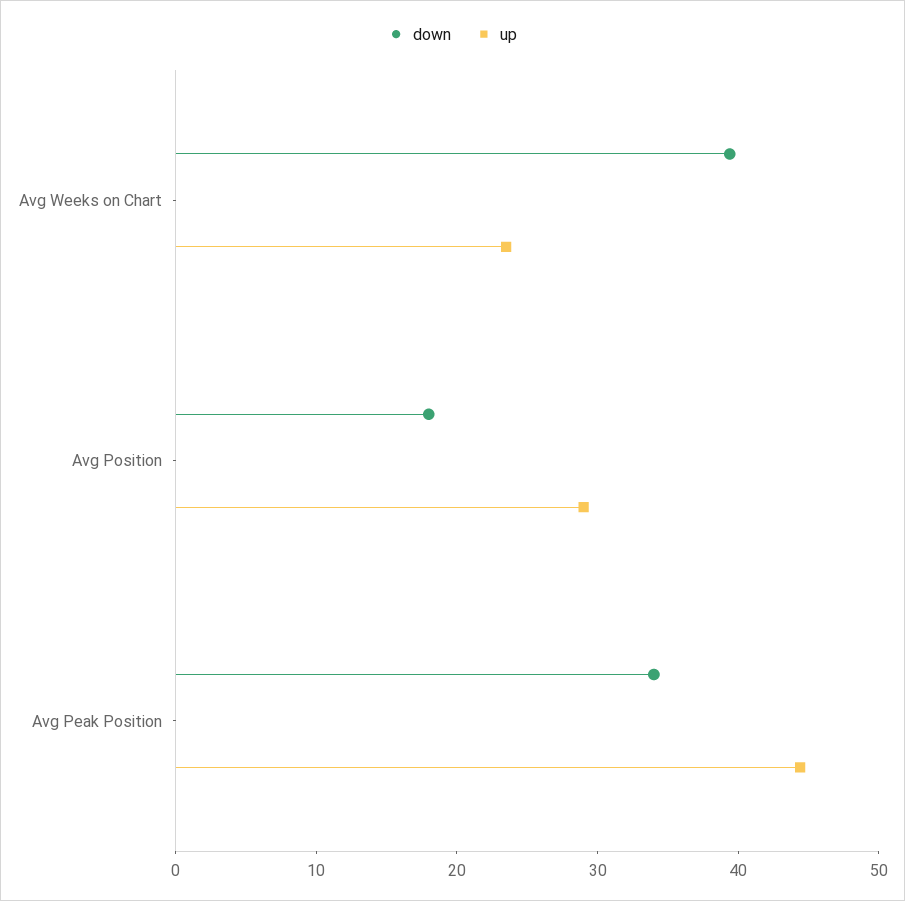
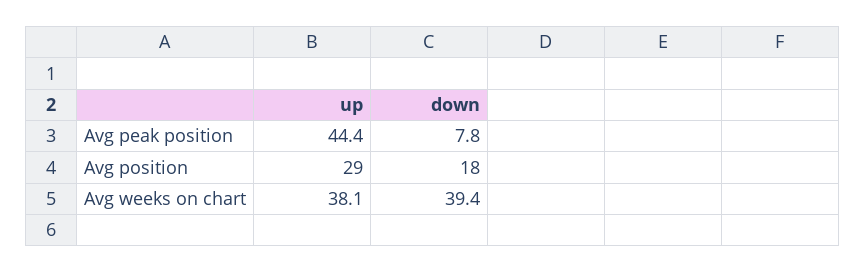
  {
    "down": {
      "Avg Weeks on Chart": 39.4,
      "Avg Position": 18,
-     "Avg Peak Position": 34
+     "Avg Peak Position": 7.8
    },
    "up": {
-     "Avg Weeks on Chart": 24,
+     "Avg Weeks on Chart": 38.1,
      "Avg Position": 29,
      "Avg Peak Position": 44.4
    }
  }

